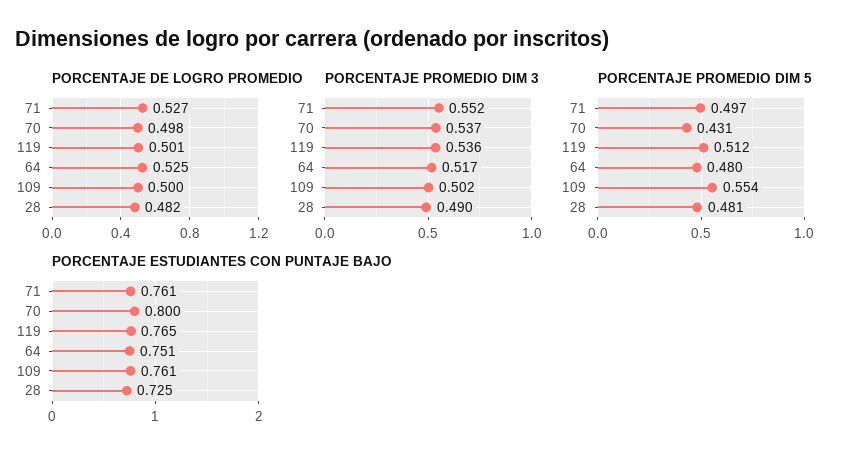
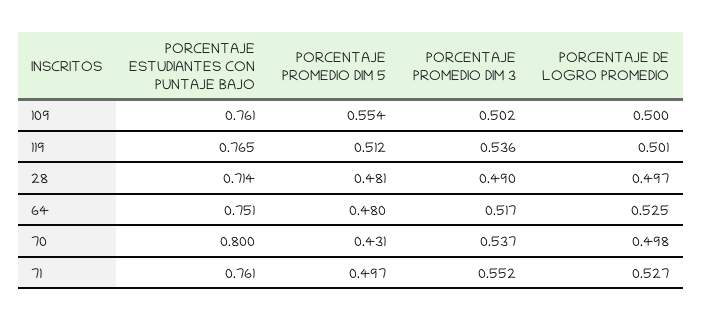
  {
    "PORCENTAJE DE LOGRO PROMEDIO": {
      "71": 0.527,
      "70": 0.498,
      "119": 0.501,
      "64": 0.525,
      "109": 0.5,
-     "28": 0.482
+     "28": 0.497
    },
    "PORCENTAJE PROMEDIO DIM 3": {
      "71": 0.552,
      "70": 0.537,
      "119": 0.536,
      "64": 0.517,
      "109": 0.502,
      "28": 0.49
    },
    "PORCENTAJE PROMEDIO DIM 5": {
      "71": 0.497,
      "70": 0.431,
      "119": 0.512,
      "64": 0.48,
      "109": 0.554,
      "28": 0.481
    },
    "PORCENTAJE ESTUDIANTES CON PUNTAJE BAJO": {
      "71": 0.761,
      "70": 0.8,
      "119": 0.765,
      "64": 0.751,
      "109": 0.761,
-     "28": 0.725
+     "28": 0.714
    }
  }

